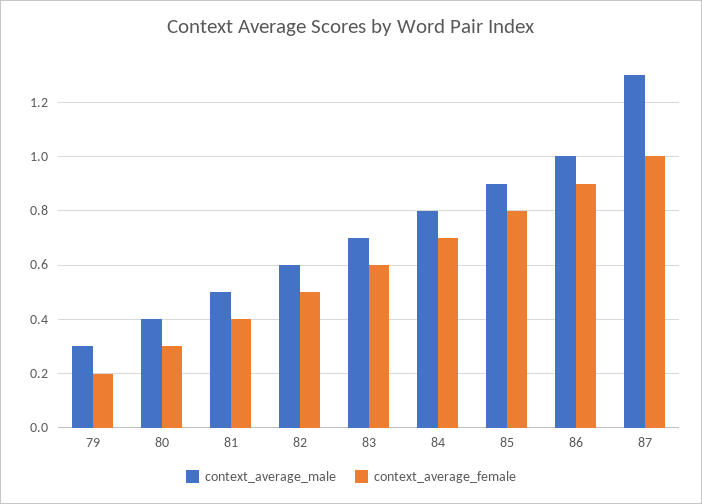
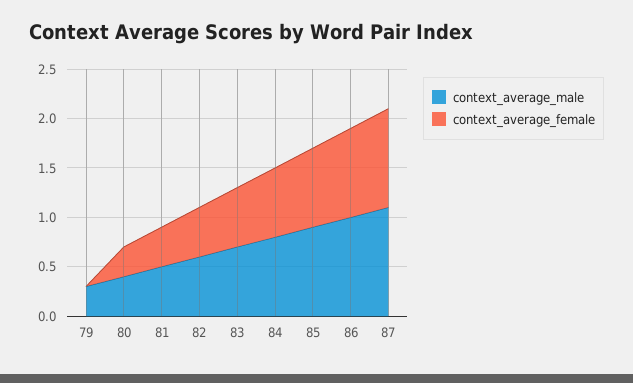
  {
    "context_average_male": {
      "79": 0.3,
      "80": 0.4,
      "81": 0.5,
      "82": 0.6,
      "83": 0.7,
      "84": 0.8,
      "85": 0.9,
      "86": 1,
-     "87": 1.3
+     "87": 1.1
    },
    "context_average_female": {
-     "79": 0.2,
+     "79": 0,
      "80": 0.3,
      "81": 0.4,
      "82": 0.5,
      "83": 0.6,
      "84": 0.7,
      "85": 0.8,
      "86": 0.9,
      "87": 1
    }
  }

